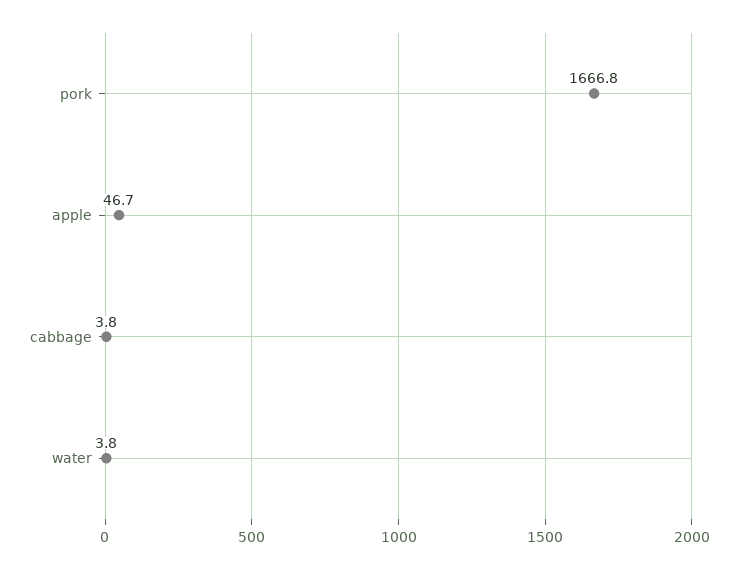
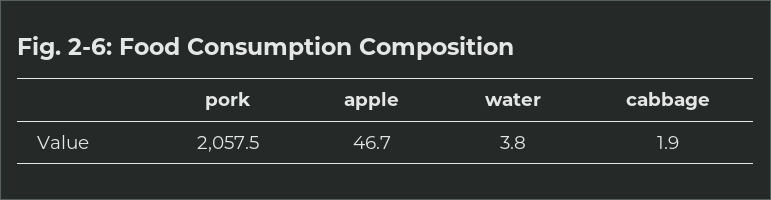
  {
-   "pork": 1666.8,
+   "pork": 2057.5,
    "apple": 46.7,
-   "cabbage": 3.8,
+   "cabbage": 1.9,
    "water": 3.8
  }

